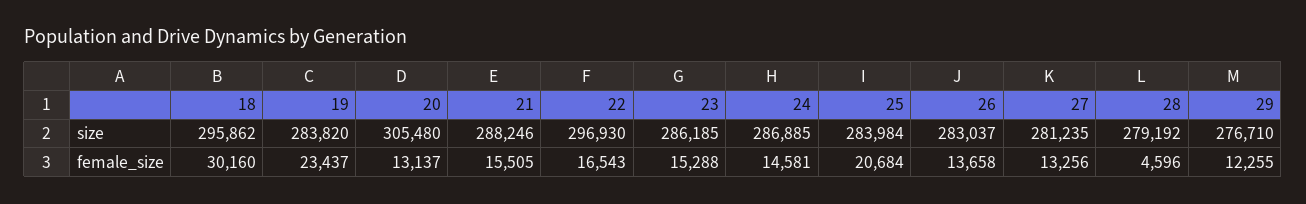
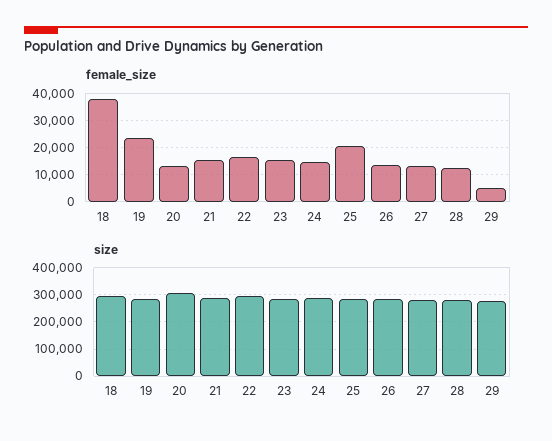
  {
    "size": {
      "18": 295862,
      "19": 283820,
      "20": 305480,
      "21": 288246,
      "22": 296930,
      "23": 286185,
      "24": 286885,
      "25": 283984,
      "26": 283037,
      "27": 281235,
      "28": 279192,
      "29": 276710
    },
    "female_size": {
-     "18": 30160,
+     "18": 37500,
      "19": 23437,
      "20": 13137,
      "21": 15505,
      "22": 16543,
      "23": 15288,
      "24": 14581,
      "25": 20684,
      "26": 13658,
      "27": 13256,
-     "28": 4596,
+     "28": 12500,
-     "29": 12255
+     "29": 5000
    }
  }

